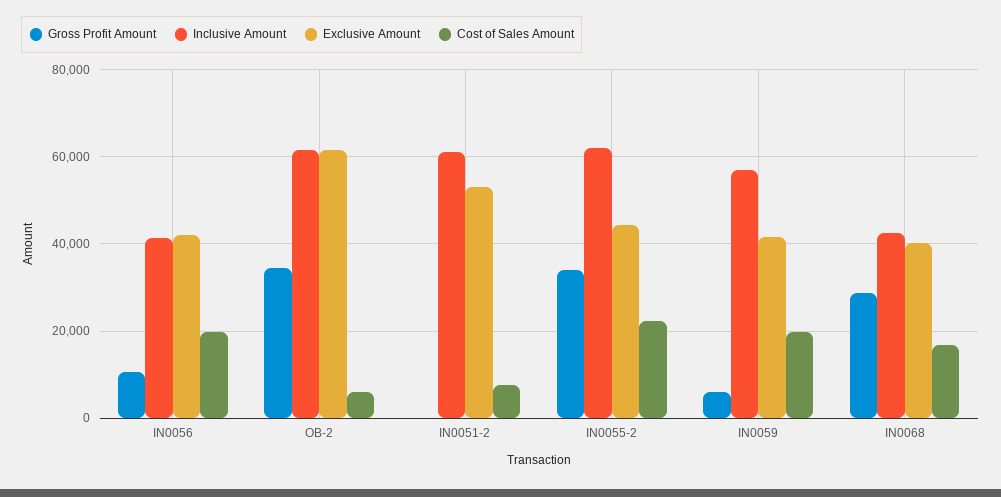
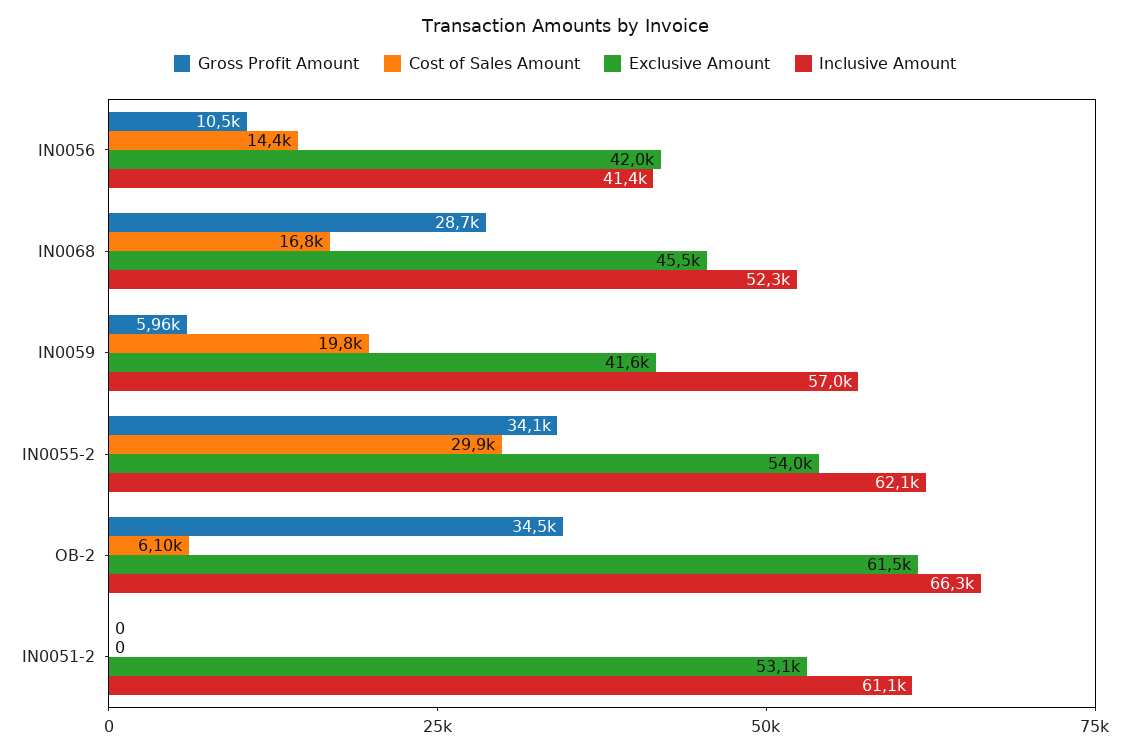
  {
    "Gross Profit Amount": {
      "IN0056": 10500,
      "OB-2": 34500,
      "IN0051-2": 0,
      "IN0055-2": 34100,
      "IN0059": 5960,
      "IN0068": 28700
    },
    "Inclusive Amount": {
      "IN0056": 41400,
-     "OB-2": 62000,
+     "OB-2": 66300,
      "IN0051-2": 61100,
      "IN0055-2": 62100,
      "IN0059": 57000,
-     "IN0068": 42000
+     "IN0068": 52300
    },
    "Exclusive Amount": {
      "IN0056": 42000,
      "OB-2": 61500,
      "IN0051-2": 53100,
-     "IN0055-2": 44000,
+     "IN0055-2": 54000,
      "IN0059": 41600,
-     "IN0068": 40000
+     "IN0068": 45500
    },
    "Cost of Sales Amount": {
-     "IN0056": 20000,
+     "IN0056": 14400,
      "OB-2": 6100,
-     "IN0051-2": 8000,
+     "IN0051-2": 0,
-     "IN0055-2": 22000,
+     "IN0055-2": 29900,
      "IN0059": 19800,
      "IN0068": 16800
    }
  }

